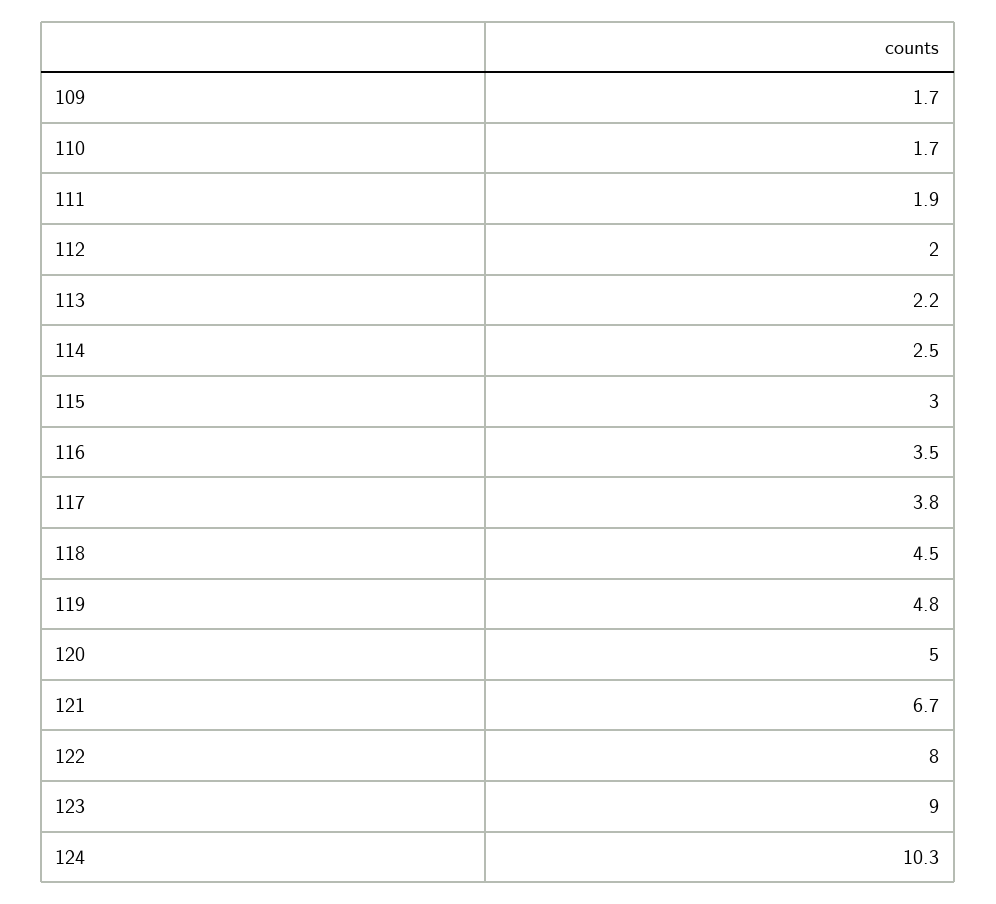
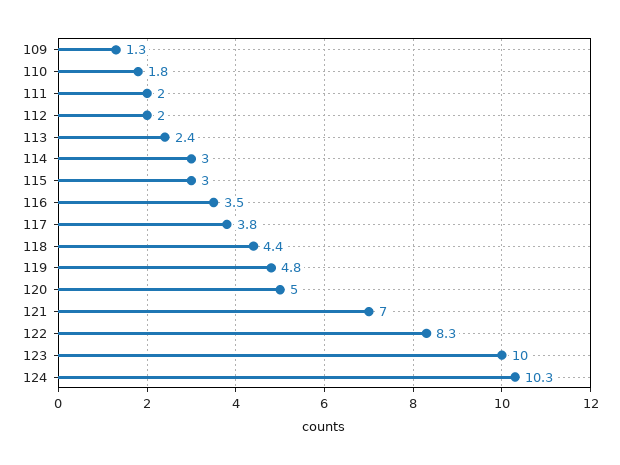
  {
-   "109": 1.7,
+   "109": 1.3,
-   "110": 1.7,
+   "110": 1.8,
-   "111": 1.9,
+   "111": 2,
    "112": 2,
-   "113": 2.2,
+   "113": 2.4,
-   "114": 2.5,
+   "114": 3,
    "115": 3,
    "116": 3.5,
    "117": 3.8,
-   "118": 4.5,
+   "118": 4.4,
    "119": 4.8,
    "120": 5,
-   "121": 6.7,
+   "121": 7,
-   "122": 8,
+   "122": 8.3,
-   "123": 9,
+   "123": 10,
    "124": 10.3
  }

